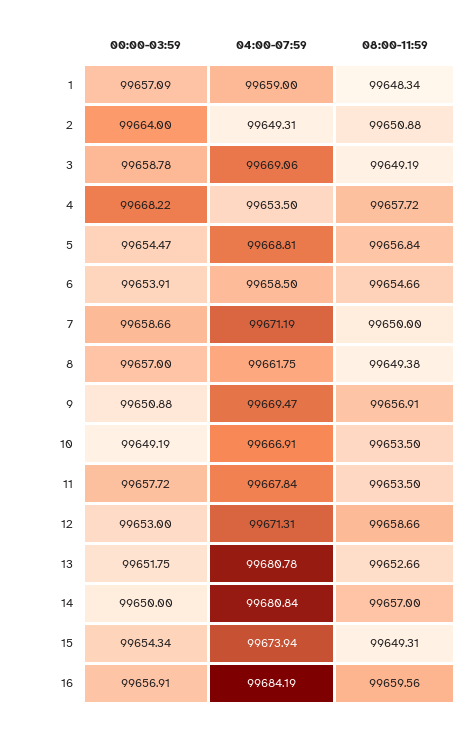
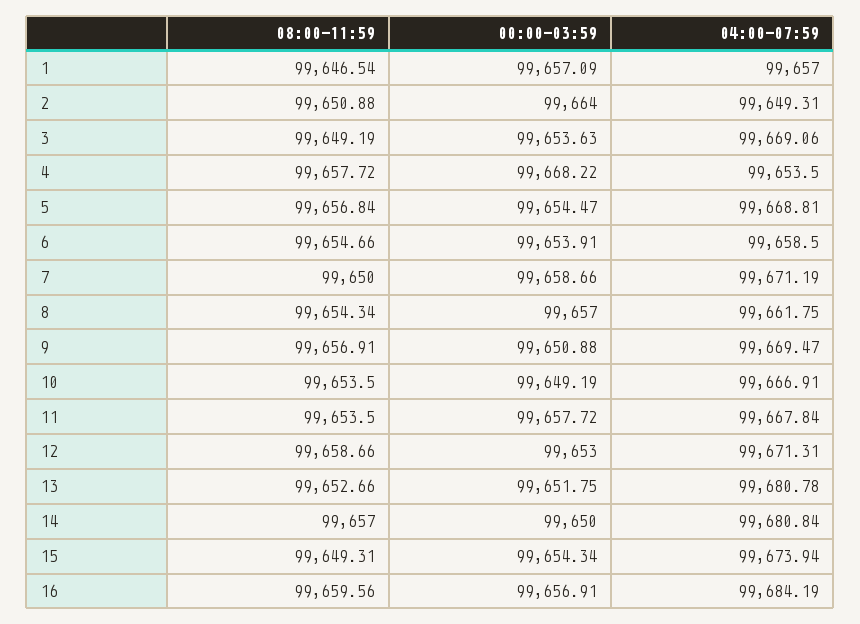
  {
    "00:00-03:59": {
      "1": 99657.09,
      "2": 99664,
-     "3": 99658.78,
+     "3": 99653.63,
      "4": 99668.22,
      "5": 99654.47,
      "6": 99653.91,
      "7": 99658.66,
      "8": 99657,
      "9": 99650.88,
      "10": 99649.19,
      "11": 99657.72,
      "12": 99653,
      "13": 99651.75,
      "14": 99650,
      "15": 99654.34,
      "16": 99656.91
    },
    "04:00-07:59": {
-     "1": 99659,
+     "1": 99657,
      "2": 99649.31,
      "3": 99669.06,
      "4": 99653.5,
      "5": 99668.81,
      "6": 99658.5,
      "7": 99671.19,
      "8": 99661.75,
      "9": 99669.47,
      "10": 99666.91,
      "11": 99667.84,
      "12": 99671.31,
      "13": 99680.78,
      "14": 99680.84,
      "15": 99673.94,
      "16": 99684.19
    },
    "08:00-11:59": {
-     "1": 99648.34,
+     "1": 99646.54,
      "2": 99650.88,
      "3": 99649.19,
      "4": 99657.72,
      "5": 99656.84,
      "6": 99654.66,
      "7": 99650,
-     "8": 99649.38,
+     "8": 99654.34,
      "9": 99656.91,
      "10": 99653.5,
      "11": 99653.5,
      "12": 99658.66,
      "13": 99652.66,
      "14": 99657,
      "15": 99649.31,
      "16": 99659.56
    }
  }

